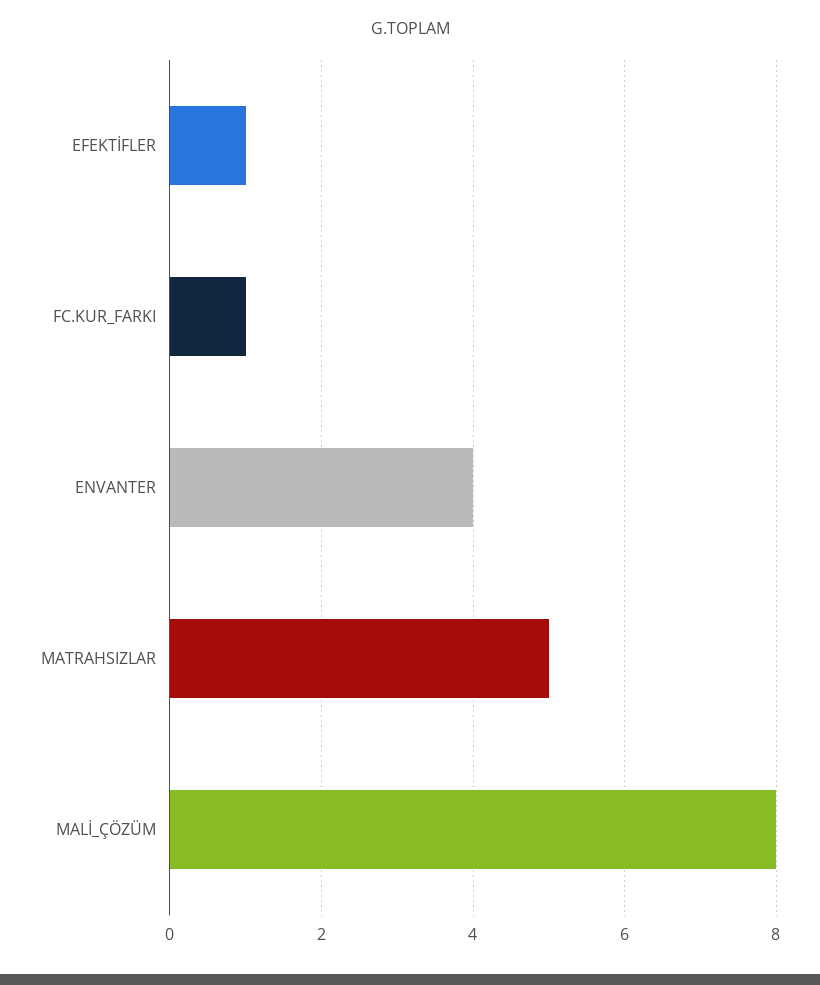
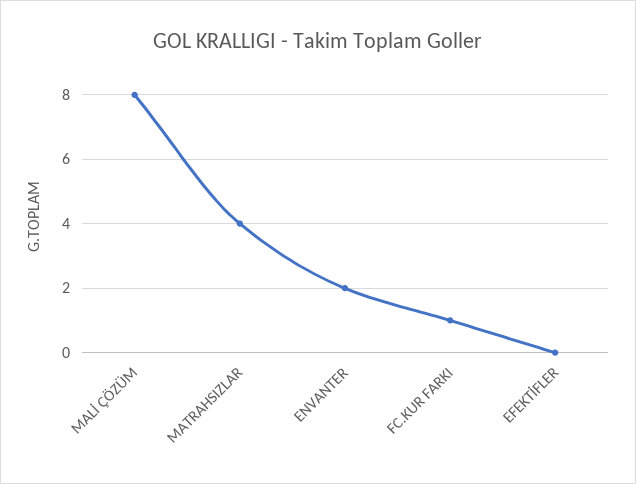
  {
-   "EFEKTİFLER": 1,
+   "EFEKTİFLER": 0,
    "FC.KUR_FARKI": 1,
-   "ENVANTER": 4,
+   "ENVANTER": 2,
-   "MATRAHSIZLAR": 5,
+   "MATRAHSIZLAR": 4,
    "MALİ_ÇÖZÜM": 8
  }

